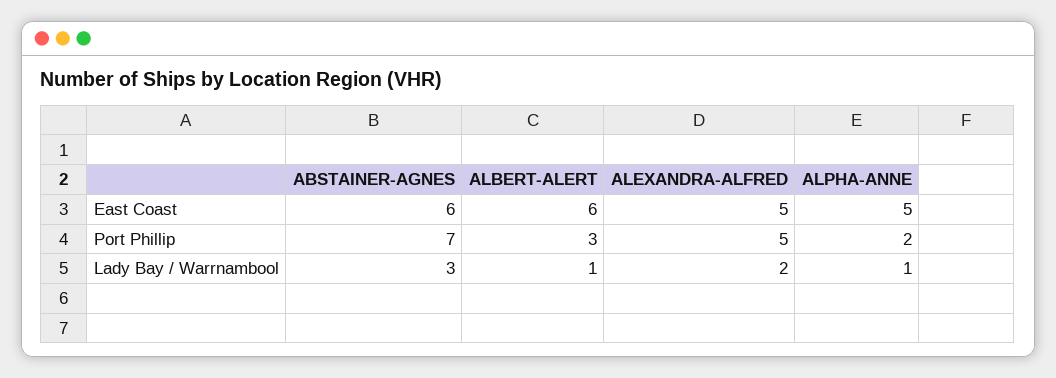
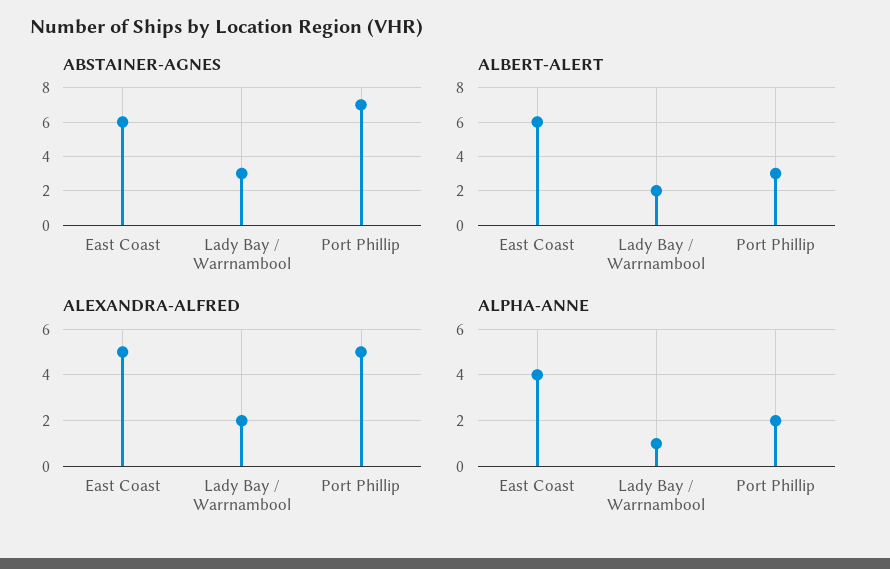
  {
    "ABSTAINER-AGNES": {
      "East Coast": 6,
      "Port Phillip": 7,
      "Lady Bay / Warrnambool": 3
    },
    "ALBERT-ALERT": {
      "East Coast": 6,
      "Port Phillip": 3,
-     "Lady Bay / Warrnambool": 1
+     "Lady Bay / Warrnambool": 2
    },
    "ALEXANDRA-ALFRED": {
      "East Coast": 5,
      "Port Phillip": 5,
      "Lady Bay / Warrnambool": 2
    },
    "ALPHA-ANNE": {
-     "East Coast": 5,
+     "East Coast": 4,
      "Port Phillip": 2,
      "Lady Bay / Warrnambool": 1
    }
  }

